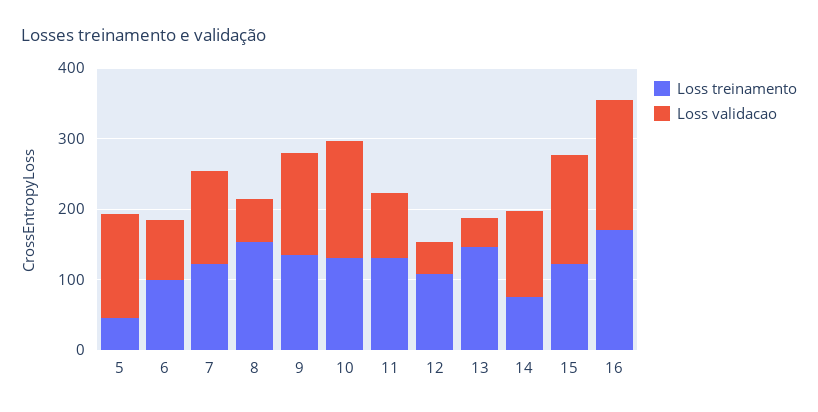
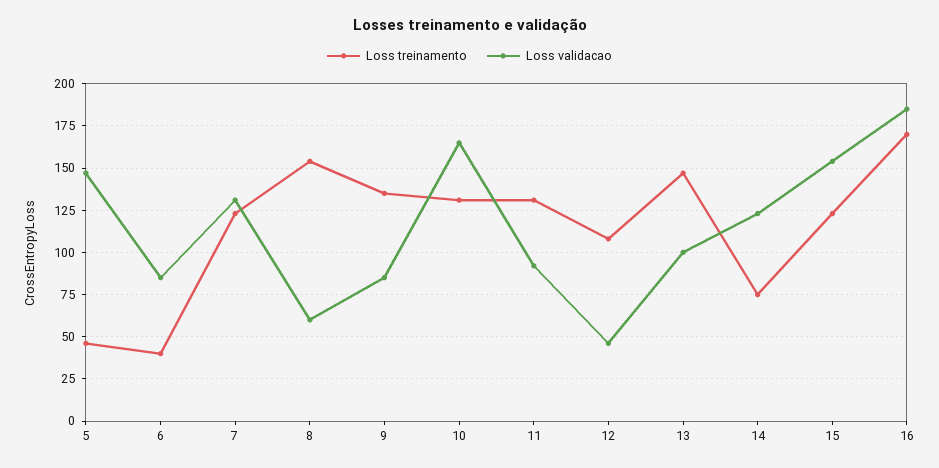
  {
    "Loss treinamento": {
      "5": 45,
-     "6": 100,
+     "6": 40,
      "7": 125,
      "8": 155,
      "9": 135,
      "10": 130,
      "11": 130,
      "12": 110,
      "13": 145,
      "14": 75,
      "15": 125,
      "16": 170
    },
    "Loss validacao": {
      "5": 145,
      "6": 85,
      "7": 130,
      "8": 60,
-     "9": 140,
+     "9": 85,
      "10": 165,
      "11": 90,
      "12": 45,
-     "13": 40,
+     "13": 100,
      "14": 125,
      "15": 155,
      "16": 185
    }
  }

